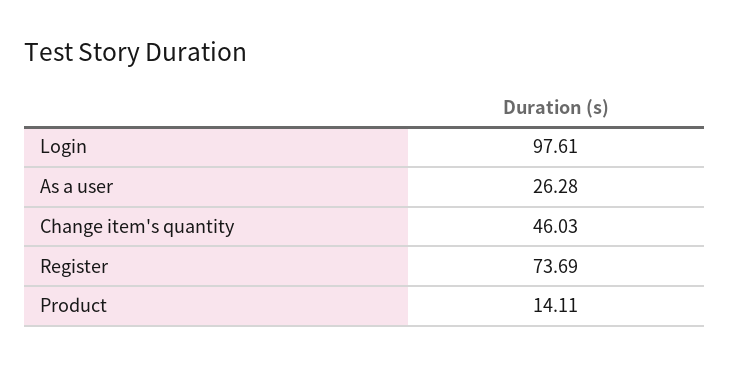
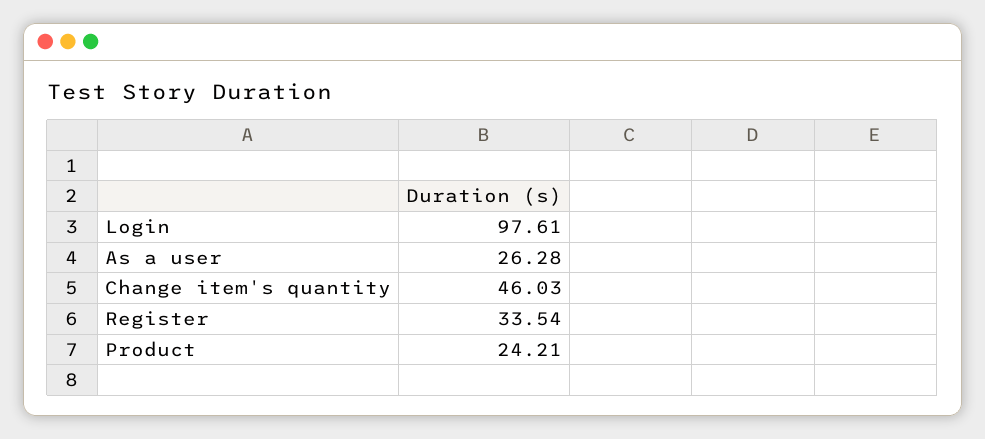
  {
    "Login": 97.61,
    "As a user": 26.28,
    "Change item's quantity": 46.03,
-   "Register": 73.69,
+   "Register": 33.54,
-   "Product": 14.11
+   "Product": 24.21
  }

